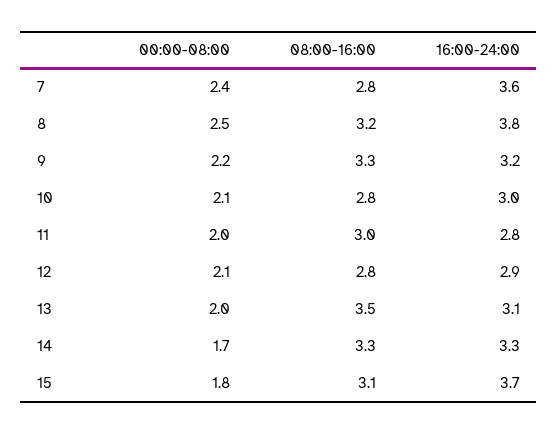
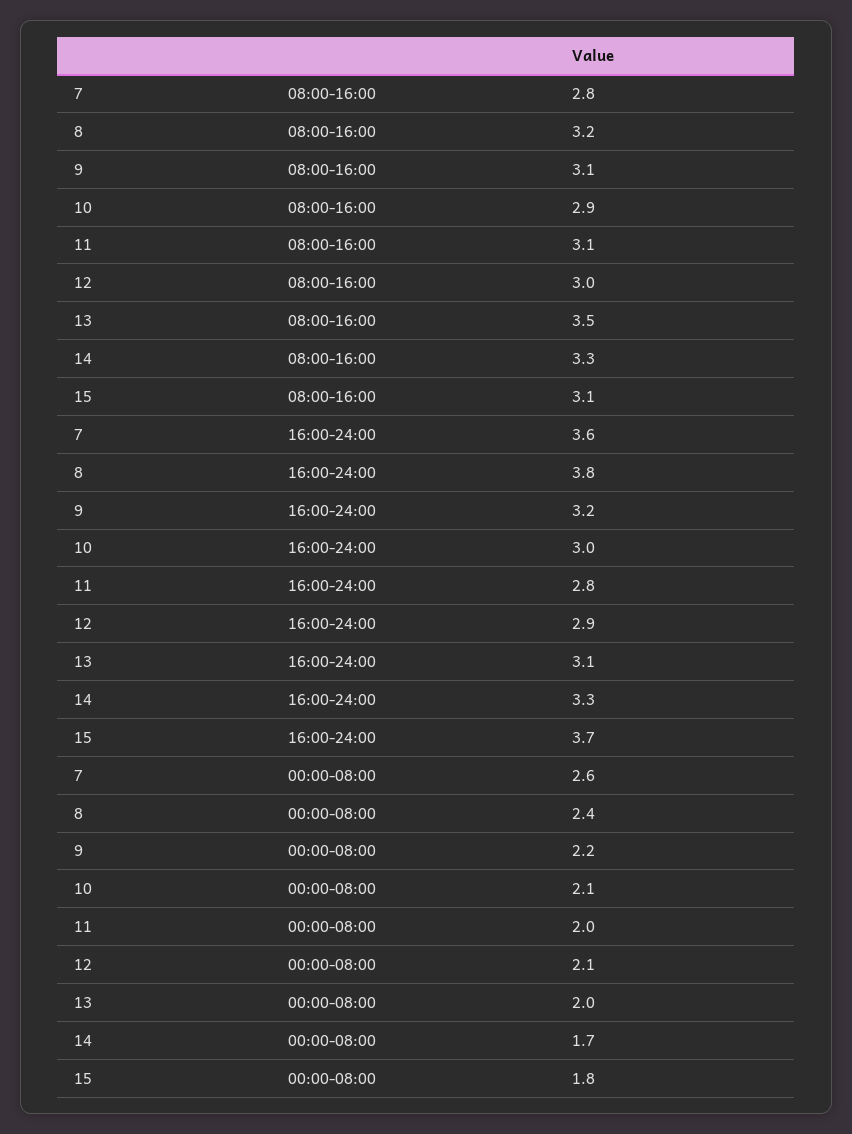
  {
    "00:00-08:00": {
-     "7": 2.4,
+     "7": 2.6,
-     "8": 2.5,
+     "8": 2.4,
      "9": 2.2,
      "10": 2.1,
      "11": 2,
      "12": 2.1,
      "13": 2,
      "14": 1.7,
      "15": 1.8
    },
    "08:00-16:00": {
      "7": 2.8,
      "8": 3.2,
-     "9": 3.3,
+     "9": 3.1,
-     "10": 2.8,
+     "10": 2.9,
-     "11": 3,
+     "11": 3.1,
-     "12": 2.8,
+     "12": 3,
      "13": 3.5,
      "14": 3.3,
      "15": 3.1
    },
    "16:00-24:00": {
      "7": 3.6,
      "8": 3.8,
      "9": 3.2,
      "10": 3,
      "11": 2.8,
      "12": 2.9,
      "13": 3.1,
      "14": 3.3,
      "15": 3.7
    }
  }

